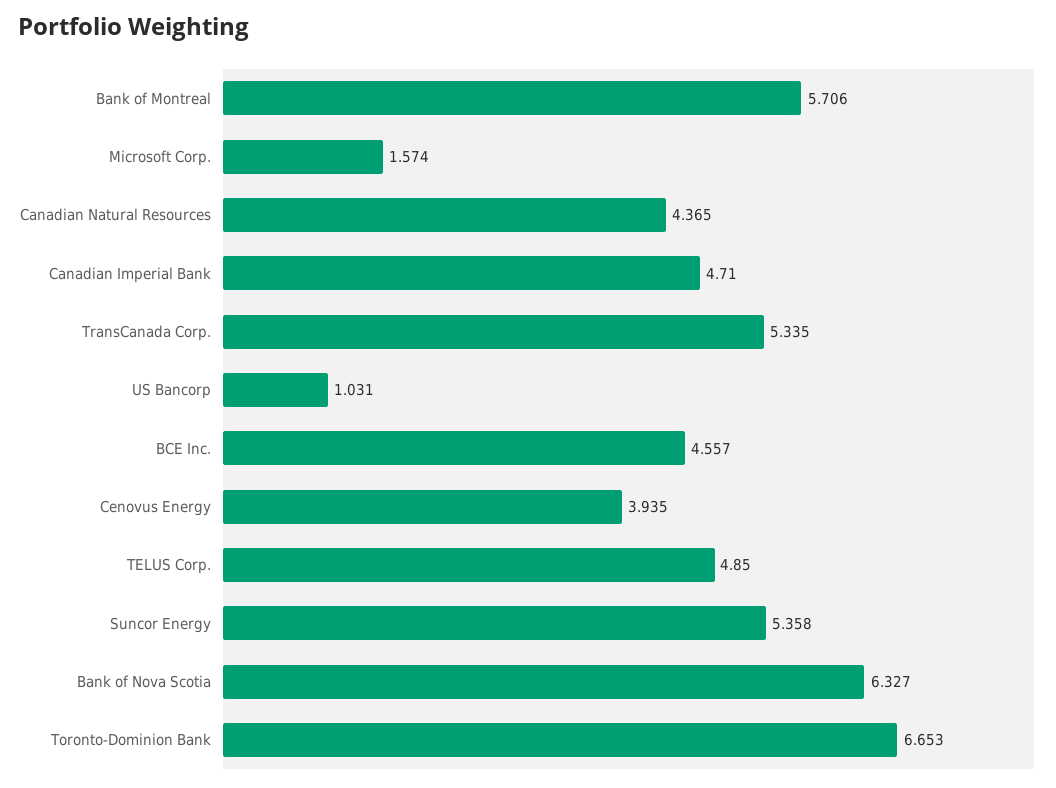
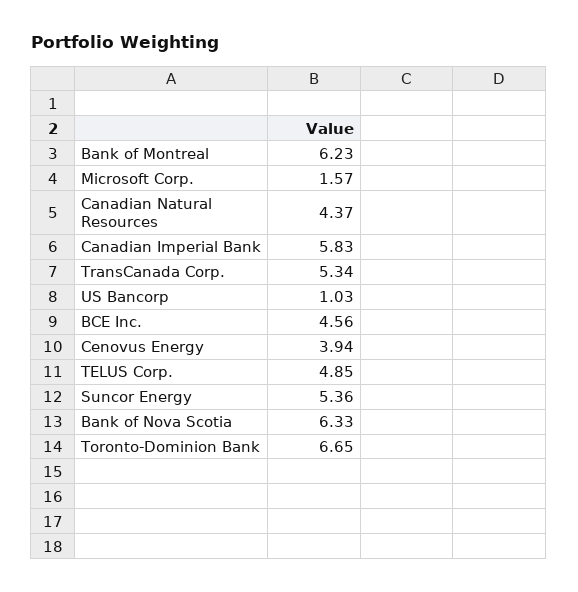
  {
-   "Bank of Montreal": 5.706,
+   "Bank of Montreal": 6.23,
    "Microsoft Corp.": 1.574,
    "Canadian Natural Resources": 4.365,
-   "Canadian Imperial Bank": 4.71,
+   "Canadian Imperial Bank": 5.83,
    "TransCanada Corp.": 5.335,
    "US Bancorp": 1.031,
    "BCE Inc.": 4.557,
    "Cenovus Energy": 3.935,
    "TELUS Corp.": 4.85,
    "Suncor Energy": 5.358,
    "Bank of Nova Scotia": 6.327,
    "Toronto-Dominion Bank": 6.653
  }

